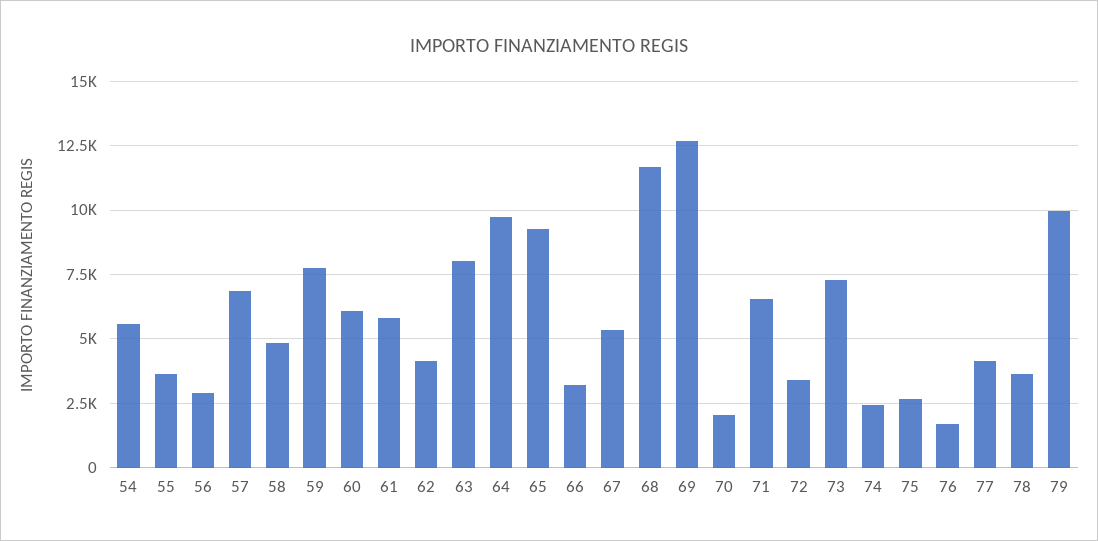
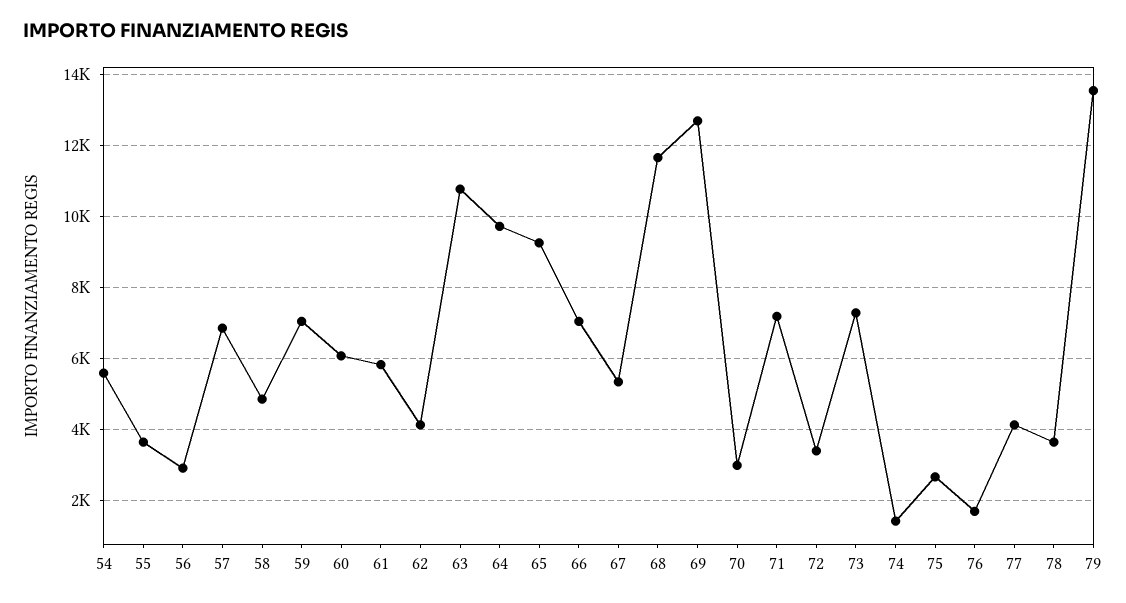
  {
    "54": 5600,
    "55": 3600,
    "56": 3000,
    "57": 6800,
    "58": 4800,
-   "59": 7750,
+   "59": 7000,
    "60": 6000,
    "61": 5800,
    "62": 4200,
-   "63": 8000,
+   "63": 10800,
    "64": 9800,
    "65": 9200,
-   "66": 3250,
+   "66": 7000,
    "67": 5400,
    "68": 11600,
    "69": 12600,
-   "70": 2000,
+   "70": 3000,
-   "71": 6500,
+   "71": 7200,
    "72": 3400,
    "73": 7200,
-   "74": 2500,
+   "74": 1400,
    "75": 2600,
    "76": 1800,
    "77": 4200,
    "78": 3600,
-   "79": 10000
+   "79": 13600
  }

